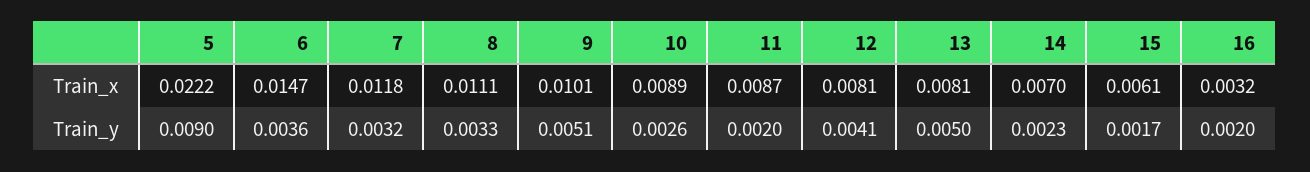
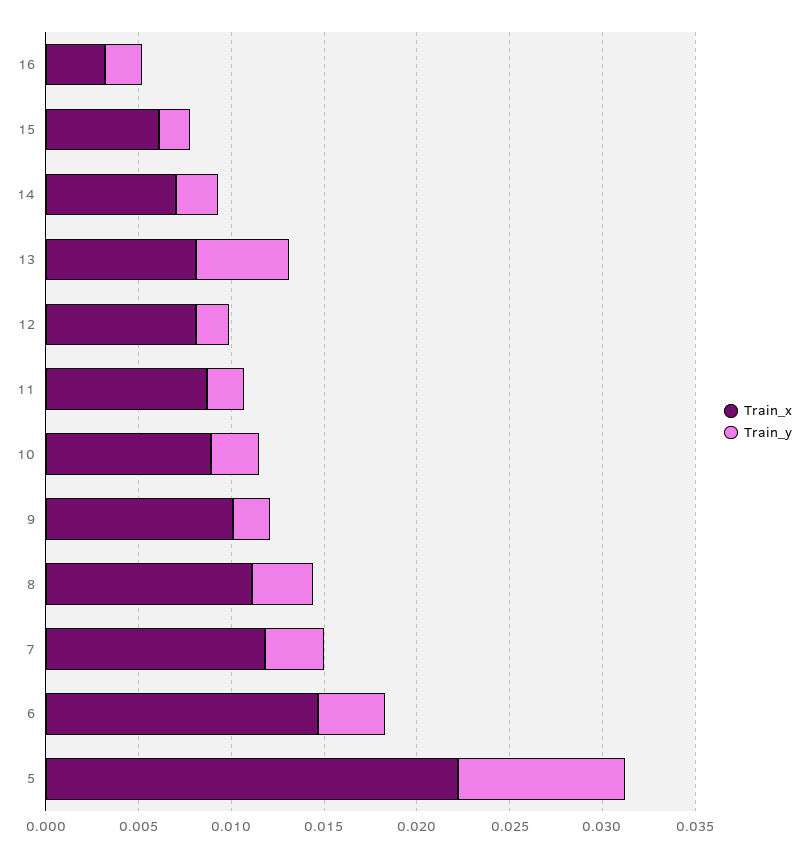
  {
    "Train_x": {
      "5": 0.0222,
      "6": 0.0147,
      "7": 0.0118,
      "8": 0.0111,
      "9": 0.0101,
      "10": 0.0089,
      "11": 0.0087,
      "12": 0.0081,
      "13": 0.0081,
      "14": 0.007,
      "15": 0.0061,
      "16": 0.0032
    },
    "Train_y": {
      "5": 0.009,
      "6": 0.0036,
      "7": 0.0032,
      "8": 0.0033,
-     "9": 0.0051,
+     "9": 0.002,
      "10": 0.0026,
      "11": 0.002,
-     "12": 0.0041,
+     "12": 0.002,
      "13": 0.005,
      "14": 0.0023,
      "15": 0.0017,
      "16": 0.002
    }
  }

